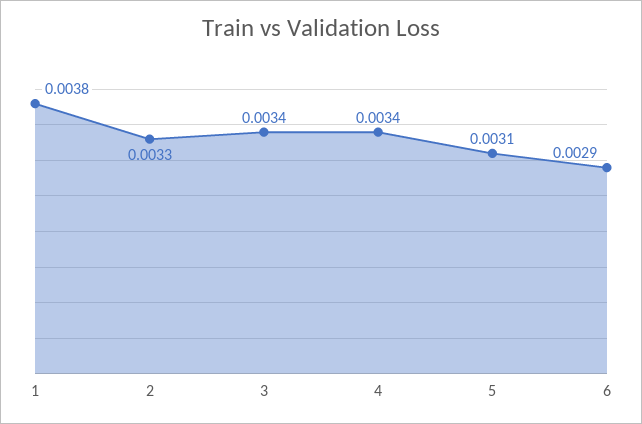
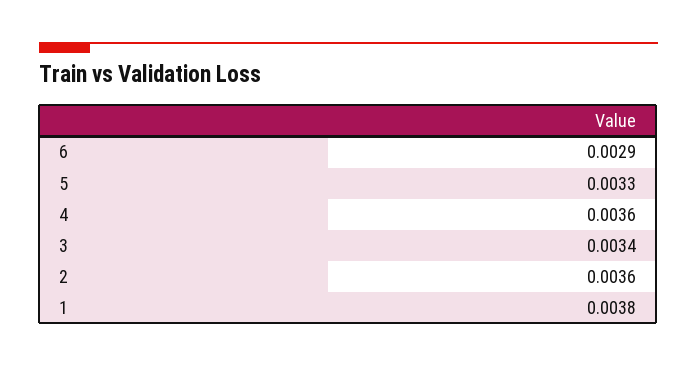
  {
    "1": 0.0038,
-   "2": 0.0033,
+   "2": 0.0036,
    "3": 0.0034,
-   "4": 0.0034,
+   "4": 0.0036,
-   "5": 0.0031,
+   "5": 0.0033,
    "6": 0.0029
  }

